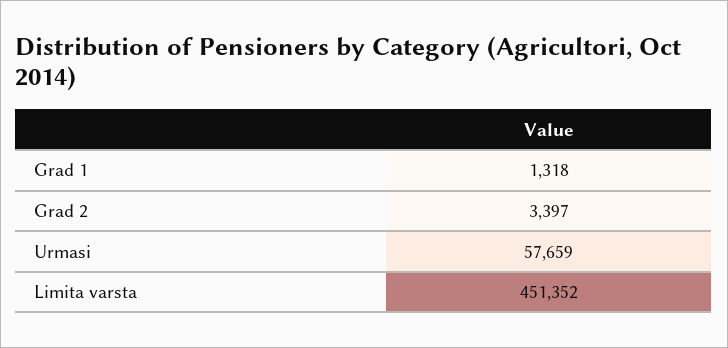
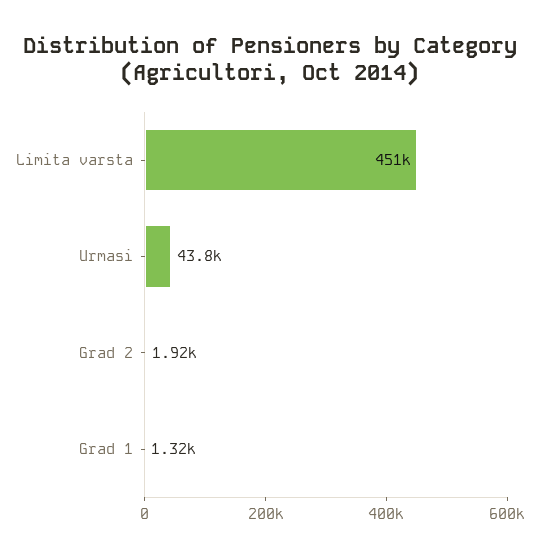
  {
    "Grad 1": 1318,
-   "Grad 2": 3397,
+   "Grad 2": 1920,
-   "Urmasi": 57659,
+   "Urmasi": 43800,
    "Limita varsta": 451352
  }

